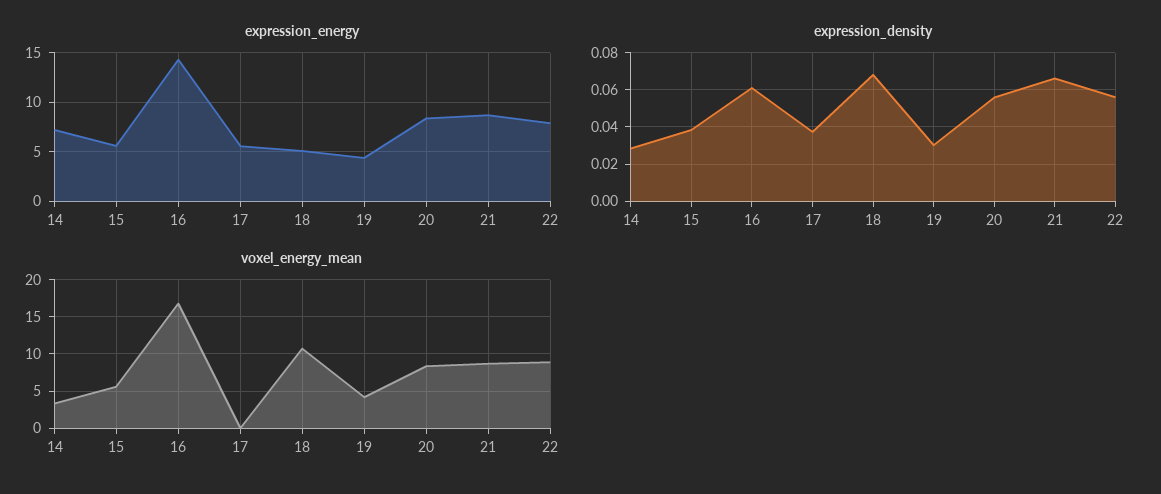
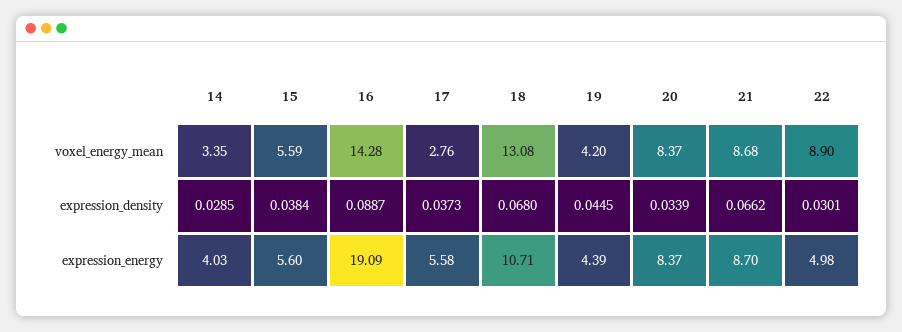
  {
    "expression_energy": {
-     "14": 7,
+     "14": 4.03,
      "15": 5.6,
-     "16": 14,
+     "16": 19.09,
      "17": 5.58,
-     "18": 5,
+     "18": 10.71,
      "19": 4.39,
      "20": 8.37,
      "21": 8.7,
-     "22": 8
+     "22": 4.98
    },
    "expression_density": {
      "14": 0.0285,
      "15": 0.0384,
-     "16": 0.06,
+     "16": 0.0887,
      "17": 0.0373,
      "18": 0.068,
-     "19": 0.03,
+     "19": 0.0445,
-     "20": 0.055,
+     "20": 0.0339,
      "21": 0.0662,
-     "22": 0.055
+     "22": 0.0301
    },
    "voxel_energy_mean": {
      "14": 3.35,
      "15": 5.59,
-     "16": 17,
+     "16": 14.28,
-     "17": 0,
+     "17": 2.76,
-     "18": 11,
+     "18": 13.08,
      "19": 4.2,
      "20": 8.37,
      "21": 8.68,
      "22": 8.9
    }
  }

